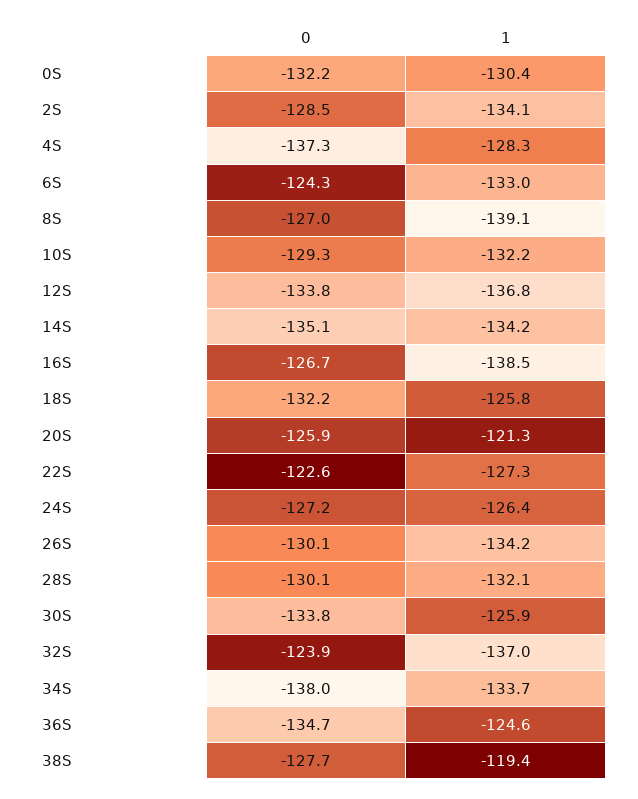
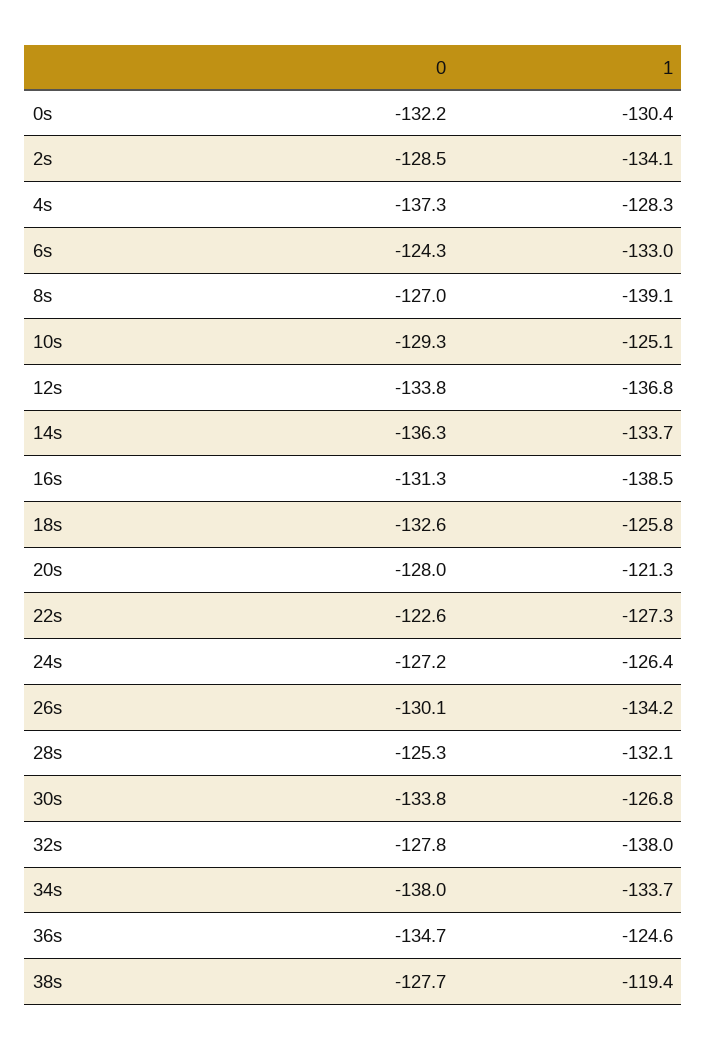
  {
    "0": {
      "0S": -132.2,
      "2S": -128.5,
      "4S": -137.3,
      "6S": -124.3,
      "8S": -127,
      "10S": -129.3,
      "12S": -133.8,
-     "14S": -135.1,
+     "14S": -136.3,
-     "16S": -126.7,
+     "16S": -131.3,
-     "18S": -132.2,
+     "18S": -132.6,
-     "20S": -125.9,
+     "20S": -128,
      "22S": -122.6,
      "24S": -127.2,
      "26S": -130.1,
-     "28S": -130.1,
+     "28S": -125.3,
      "30S": -133.8,
-     "32S": -123.9,
+     "32S": -127.8,
      "34S": -138,
      "36S": -134.7,
      "38S": -127.7
    },
    "1": {
      "0S": -130.4,
      "2S": -134.1,
      "4S": -128.3,
      "6S": -133,
      "8S": -139.1,
-     "10S": -132.2,
+     "10S": -125.1,
      "12S": -136.8,
-     "14S": -134.2,
+     "14S": -133.7,
      "16S": -138.5,
      "18S": -125.8,
      "20S": -121.3,
      "22S": -127.3,
      "24S": -126.4,
      "26S": -134.2,
      "28S": -132.1,
-     "30S": -125.9,
+     "30S": -126.8,
-     "32S": -137,
+     "32S": -138,
      "34S": -133.7,
      "36S": -124.6,
      "38S": -119.4
    }
  }

